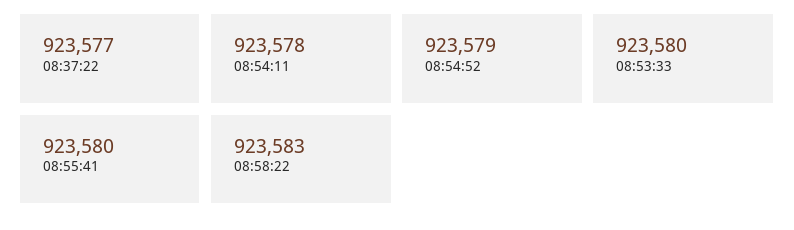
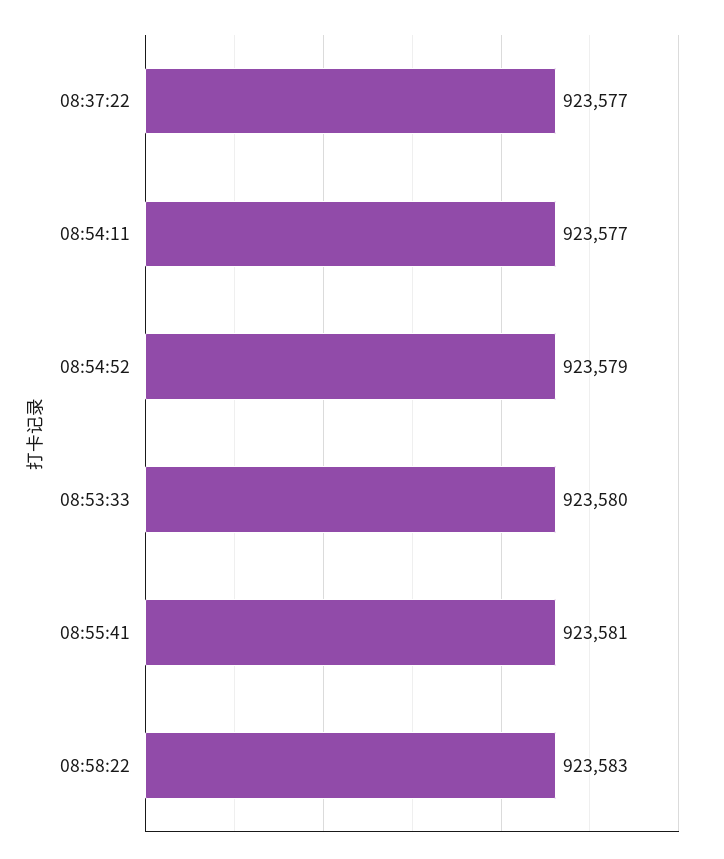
  {
    "08:37:22": 923577,
-   "08:54:11": 923578,
+   "08:54:11": 923577,
    "08:54:52": 923579,
    "08:53:33": 923580,
-   "08:55:41": 923580,
+   "08:55:41": 923581,
    "08:58:22": 923583
  }

